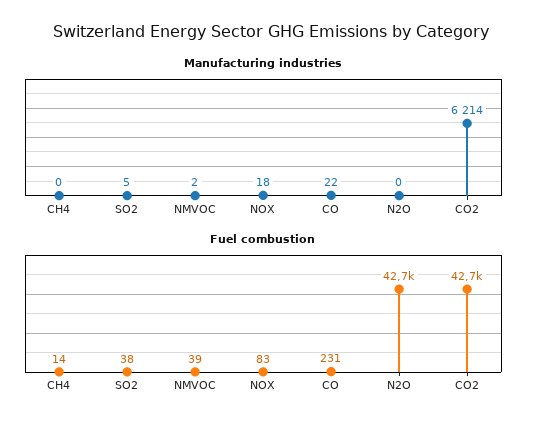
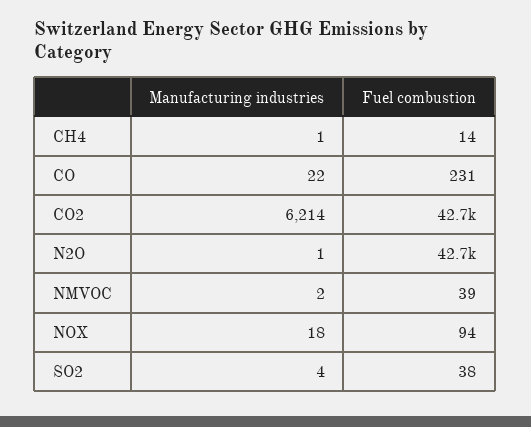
  {
    "Manufacturing industries": {
-     "CH4": 0,
+     "CH4": 1,
-     "SO2": 5,
+     "SO2": 4,
      "NMVOC": 2,
      "NOX": 18,
      "CO": 22,
-     "N2O": 0,
+     "N2O": 1,
      "CO2": 6214
    },
    "Fuel combustion": {
      "CH4": 14,
      "SO2": 38,
      "NMVOC": 39,
-     "NOX": 83,
+     "NOX": 94,
      "CO": 231,
      "N2O": 42700,
      "CO2": 42700
    }
  }

